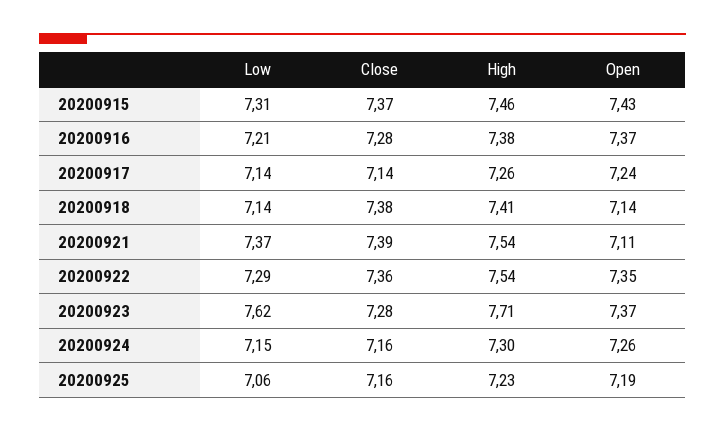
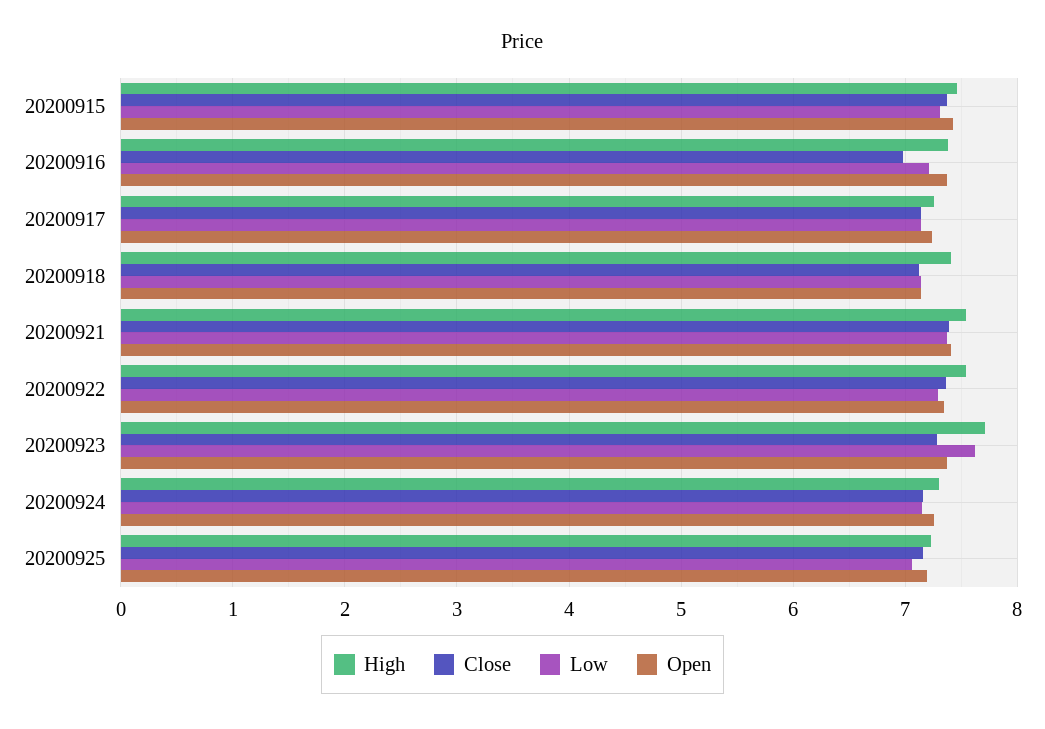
  {
    "Low": {
      "20200915": 7.31,
      "20200916": 7.21,
      "20200917": 7.14,
      "20200918": 7.14,
      "20200921": 7.37,
      "20200922": 7.29,
      "20200923": 7.62,
      "20200924": 7.15,
      "20200925": 7.06
    },
    "Close": {
      "20200915": 7.37,
-     "20200916": 7.28,
+     "20200916": 7,
      "20200917": 7.14,
-     "20200918": 7.38,
+     "20200918": 7.1,
      "20200921": 7.39,
      "20200922": 7.36,
      "20200923": 7.28,
      "20200924": 7.16,
      "20200925": 7.16
    },
    "High": {
      "20200915": 7.46,
      "20200916": 7.38,
      "20200917": 7.26,
      "20200918": 7.41,
      "20200921": 7.54,
      "20200922": 7.54,
      "20200923": 7.71,
      "20200924": 7.3,
      "20200925": 7.23
    },
    "Open": {
      "20200915": 7.43,
      "20200916": 7.37,
      "20200917": 7.24,
      "20200918": 7.14,
-     "20200921": 7.11,
+     "20200921": 7.4,
      "20200922": 7.35,
      "20200923": 7.37,
      "20200924": 7.26,
      "20200925": 7.19
    }
  }

